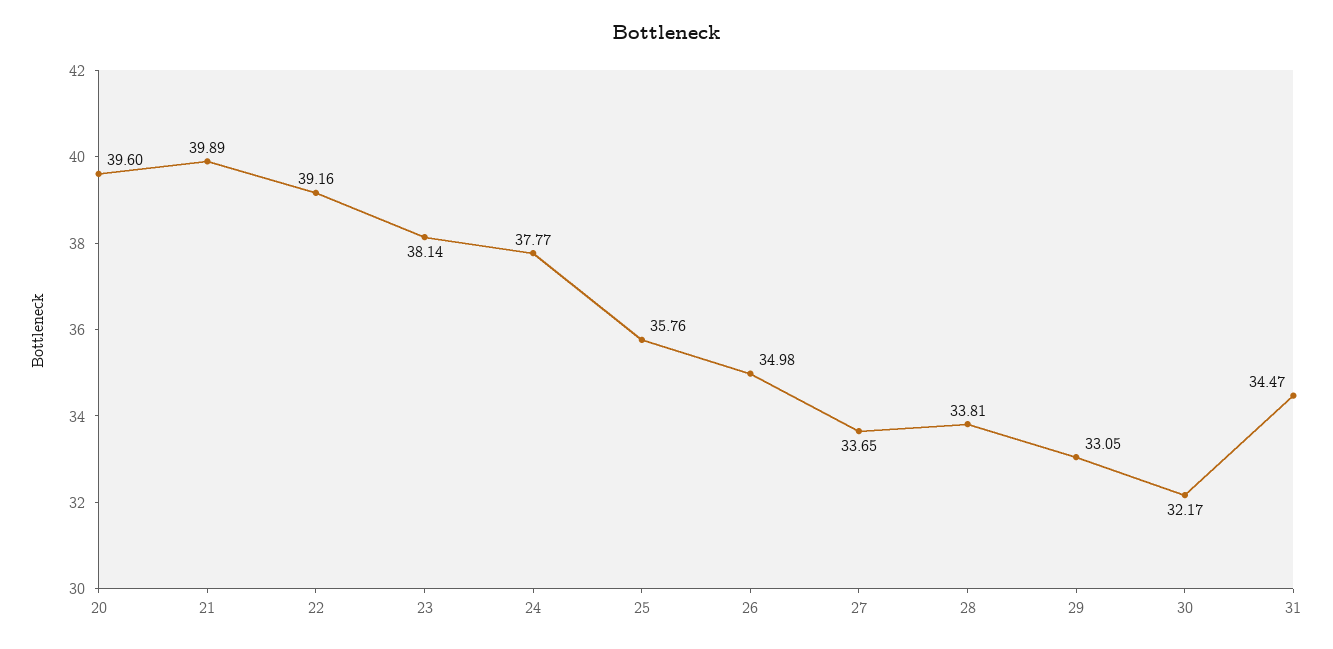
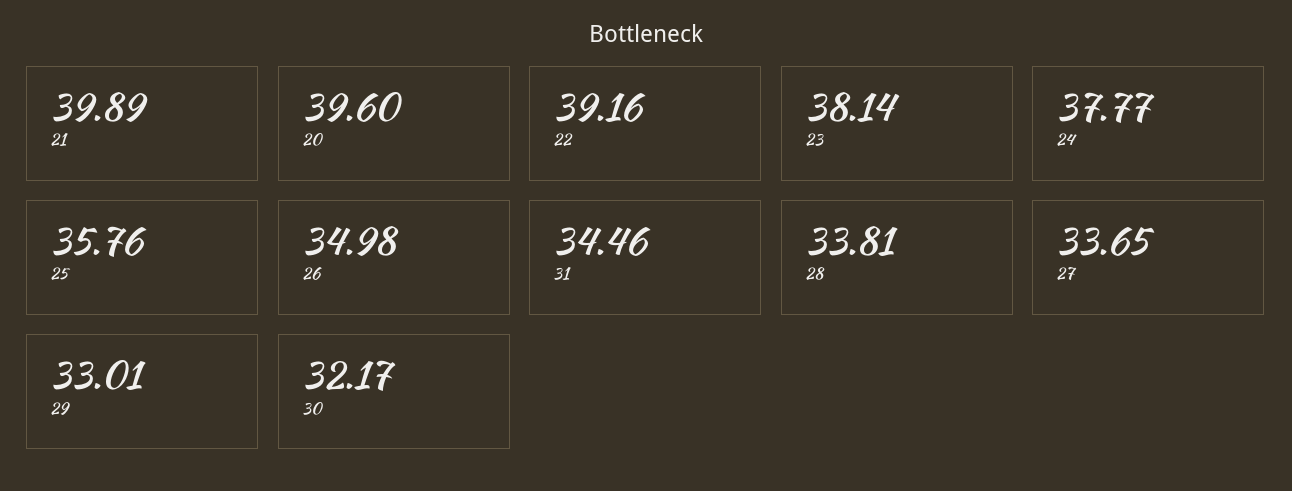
  {
    "20": 39.6,
    "21": 39.89,
    "22": 39.16,
    "23": 38.14,
    "24": 37.77,
    "25": 35.76,
    "26": 34.98,
    "27": 33.65,
    "28": 33.81,
-   "29": 33.05,
+   "29": 33.01,
    "30": 32.17,
-   "31": 34.47
+   "31": 34.46
  }

